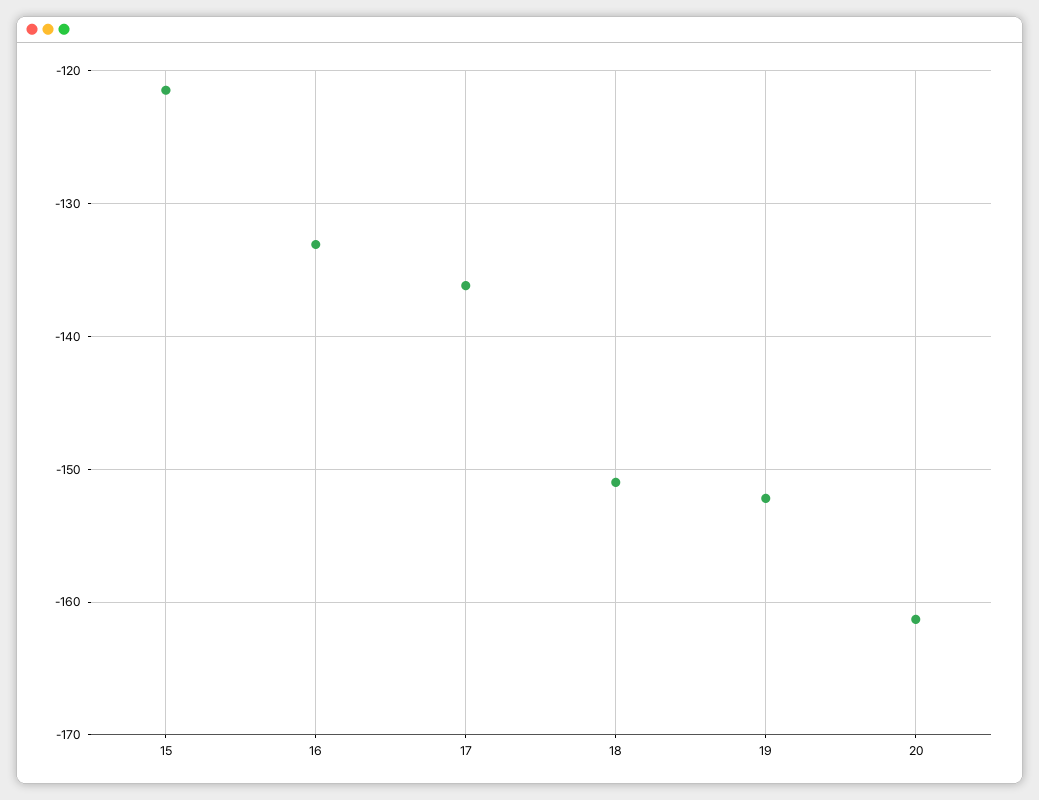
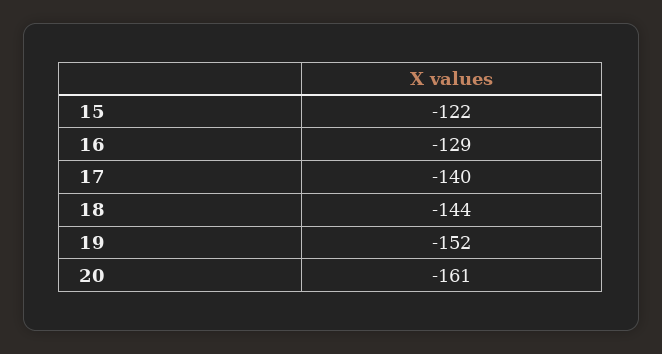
  {
    "15": -122,
-   "16": -133,
+   "16": -129,
-   "17": -136,
+   "17": -140,
-   "18": -151,
+   "18": -144,
    "19": -152,
    "20": -161
  }

